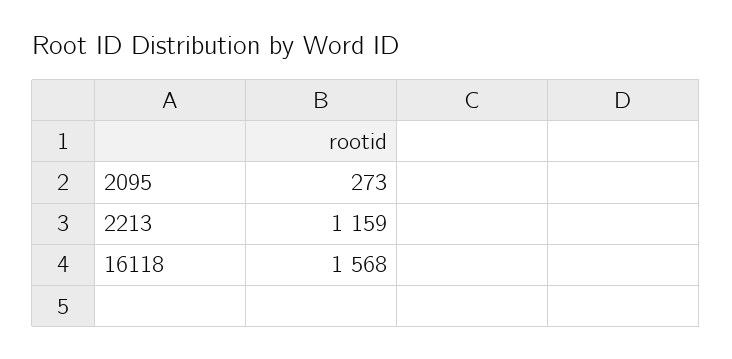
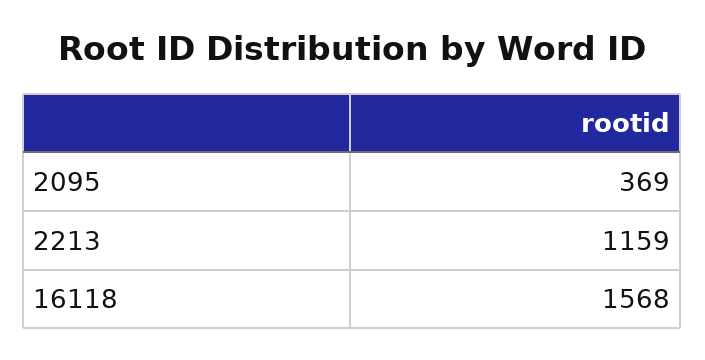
  {
-   "2095": 273,
+   "2095": 369,
    "2213": 1159,
    "16118": 1568
  }

